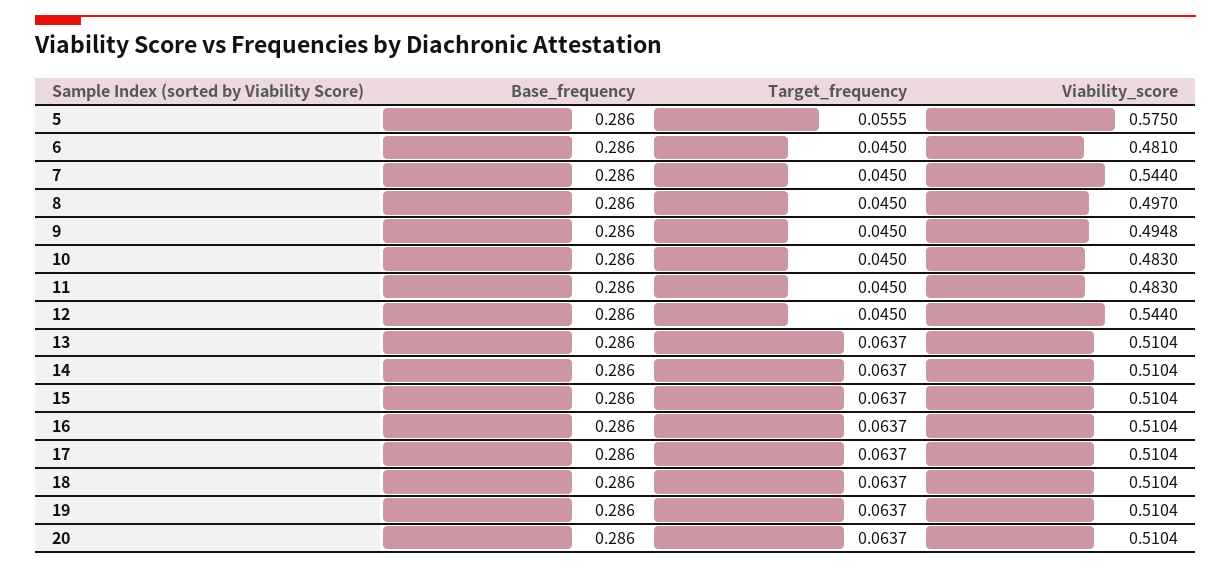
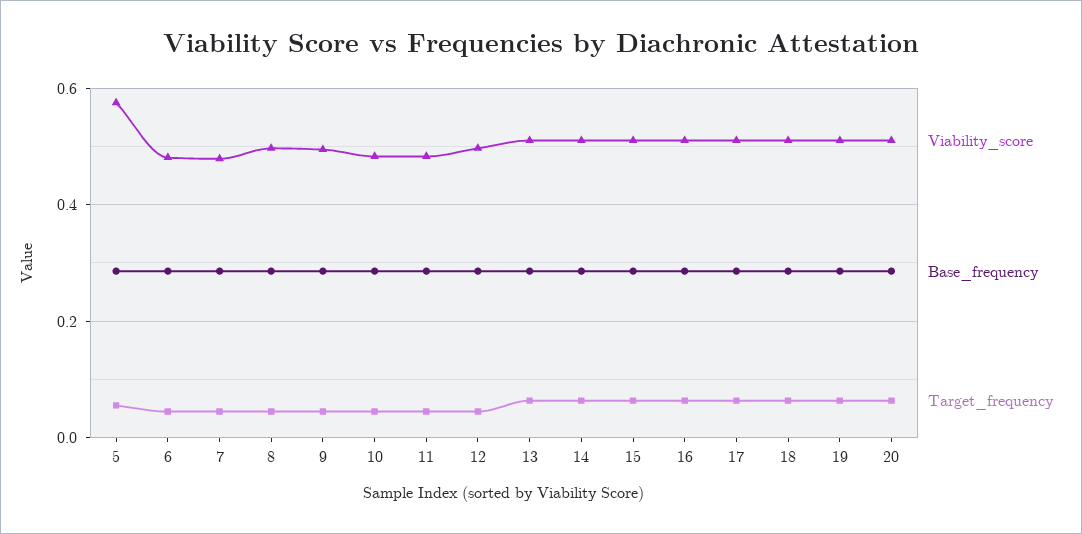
  {
    "Base_frequency": {
      "5": 0.286,
      "6": 0.286,
      "7": 0.286,
      "8": 0.286,
      "9": 0.286,
      "10": 0.286,
      "11": 0.286,
      "12": 0.286,
      "13": 0.286,
      "14": 0.286,
      "15": 0.286,
      "16": 0.286,
      "17": 0.286,
      "18": 0.286,
      "19": 0.286,
      "20": 0.286
    },
    "Target_frequency": {
      "5": 0.0555,
      "6": 0.045,
      "7": 0.045,
      "8": 0.045,
      "9": 0.045,
      "10": 0.045,
      "11": 0.045,
      "12": 0.045,
      "13": 0.0637,
      "14": 0.0637,
      "15": 0.0637,
      "16": 0.0637,
      "17": 0.0637,
      "18": 0.0637,
      "19": 0.0637,
      "20": 0.0637
    },
    "Viability_score": {
      "5": 0.575,
      "6": 0.481,
-     "7": 0.544,
+     "7": 0.48,
      "8": 0.497,
      "9": 0.4948,
      "10": 0.483,
      "11": 0.483,
-     "12": 0.544,
+     "12": 0.5,
      "13": 0.5104,
      "14": 0.5104,
      "15": 0.5104,
      "16": 0.5104,
      "17": 0.5104,
      "18": 0.5104,
      "19": 0.5104,
      "20": 0.5104
    }
  }

